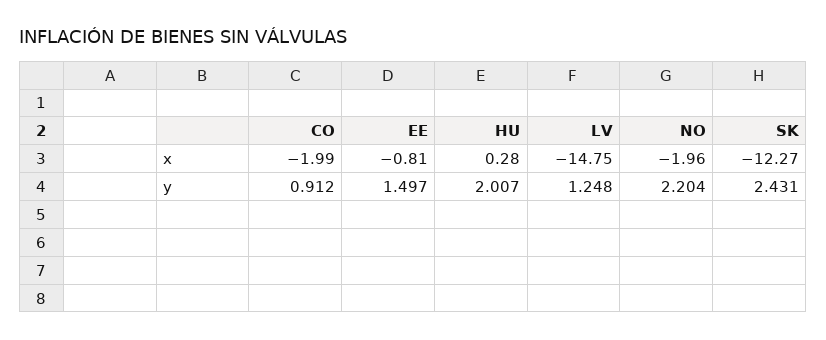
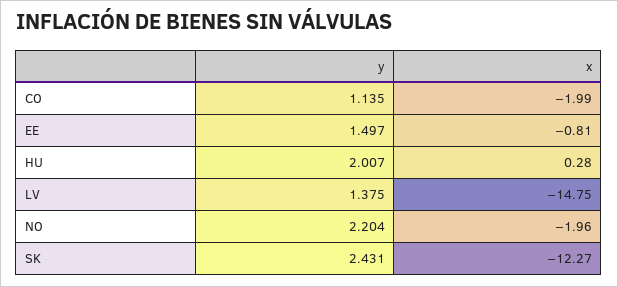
  {
    "CO": {
      "x": -1.99,
-     "y": 0.912
+     "y": 1.135
    },
    "EE": {
      "x": -0.81,
      "y": 1.497
    },
    "HU": {
      "x": 0.28,
      "y": 2.007
    },
    "LV": {
      "x": -14.75,
-     "y": 1.248
+     "y": 1.375
    },
    "NO": {
      "x": -1.96,
      "y": 2.204
    },
    "SK": {
      "x": -12.27,
      "y": 2.431
    }
  }

